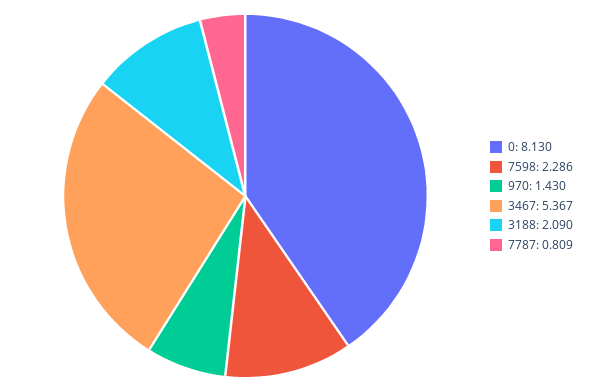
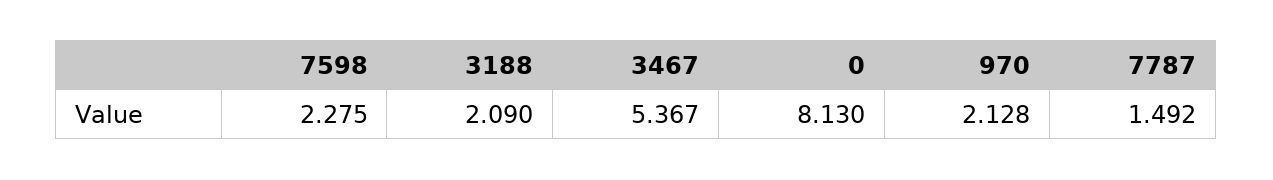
  {
    "0": 8.13,
-   "7598": 2.286,
+   "7598": 2.275,
-   "970": 1.43,
+   "970": 2.128,
    "3467": 5.367,
    "3188": 2.09,
-   "7787": 0.809
+   "7787": 1.492
  }

